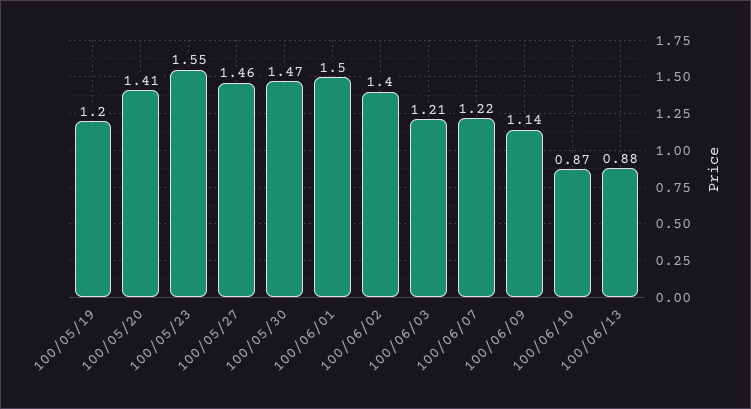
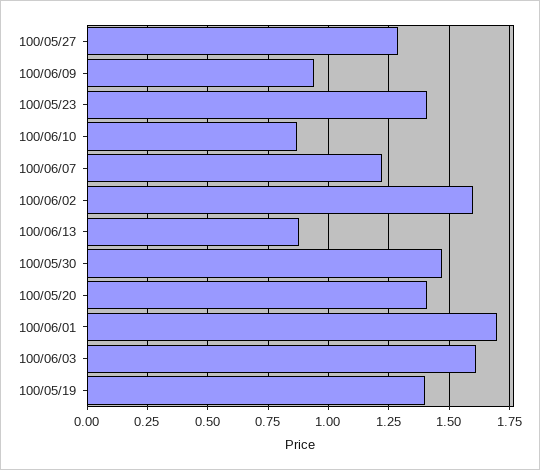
  {
-   "100/05/19": 1.2,
+   "100/05/19": 1.4,
    "100/05/20": 1.41,
-   "100/05/23": 1.55,
+   "100/05/23": 1.4,
-   "100/05/27": 1.46,
+   "100/05/27": 1.3,
    "100/05/30": 1.47,
-   "100/06/01": 1.5,
+   "100/06/01": 1.7,
-   "100/06/02": 1.4,
+   "100/06/02": 1.6,
-   "100/06/03": 1.21,
+   "100/06/03": 1.6,
    "100/06/07": 1.22,
-   "100/06/09": 1.14,
+   "100/06/09": 0.95,
    "100/06/10": 0.87,
    "100/06/13": 0.88
  }

